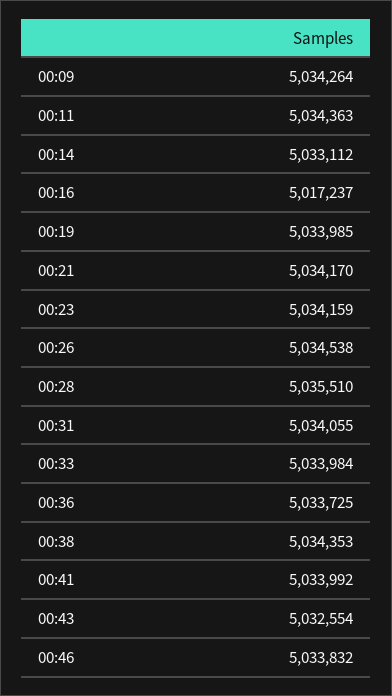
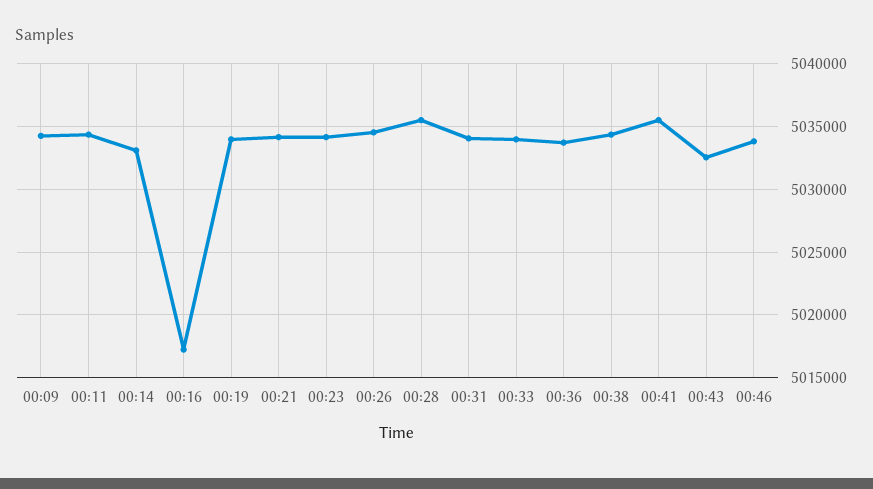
  {
    "00:09": 5034264,
    "00:11": 5034363,
    "00:14": 5033112,
    "00:16": 5017237,
    "00:19": 5033985,
    "00:21": 5034170,
    "00:23": 5034159,
    "00:26": 5034538,
    "00:28": 5035510,
    "00:31": 5034055,
    "00:33": 5033984,
    "00:36": 5033725,
    "00:38": 5034353,
-   "00:41": 5033992,
+   "00:41": 5035500,
    "00:43": 5032554,
    "00:46": 5033832
  }

